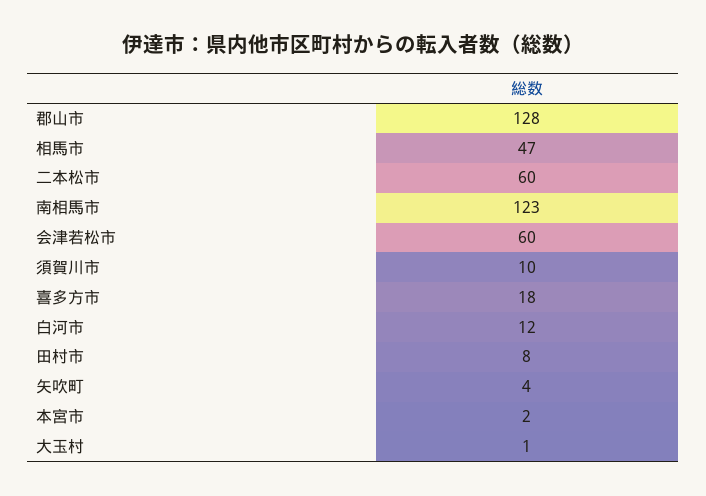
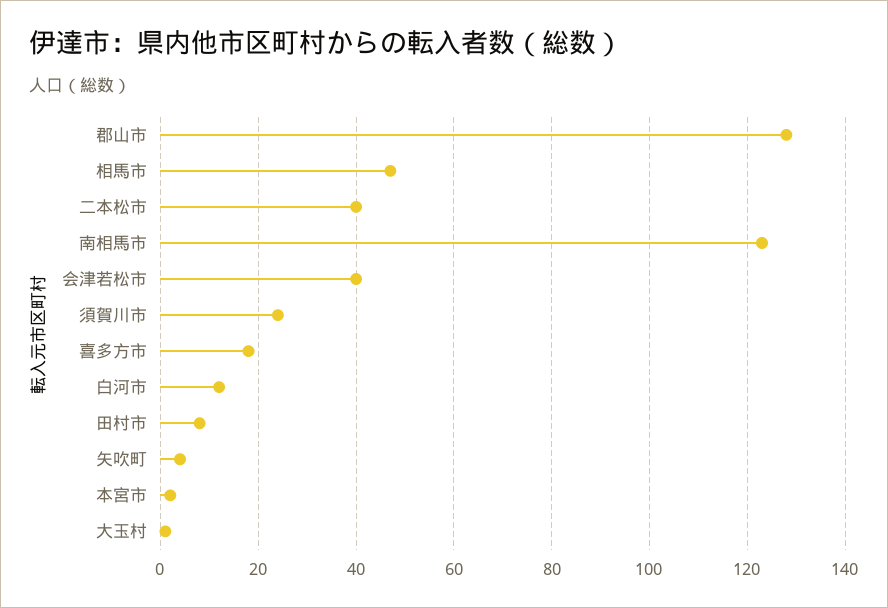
  {
    "郡山市": 128,
    "相馬市": 47,
-   "二本松市": 60,
+   "二本松市": 40,
    "南相馬市": 123,
-   "会津若松市": 60,
+   "会津若松市": 40,
-   "須賀川市": 10,
+   "須賀川市": 25,
    "喜多方市": 18,
    "白河市": 12,
    "田村市": 8,
    "矢吹町": 4,
    "本宮市": 2,
    "大玉村": 1
  }

